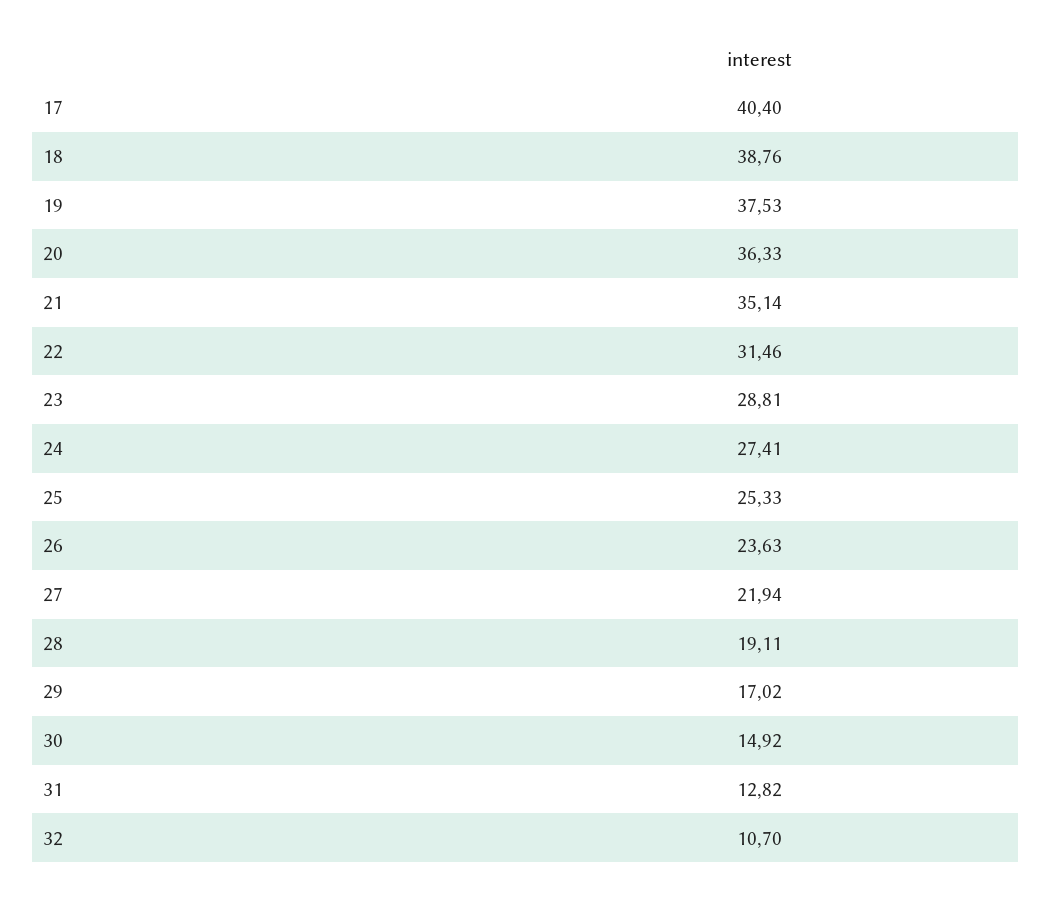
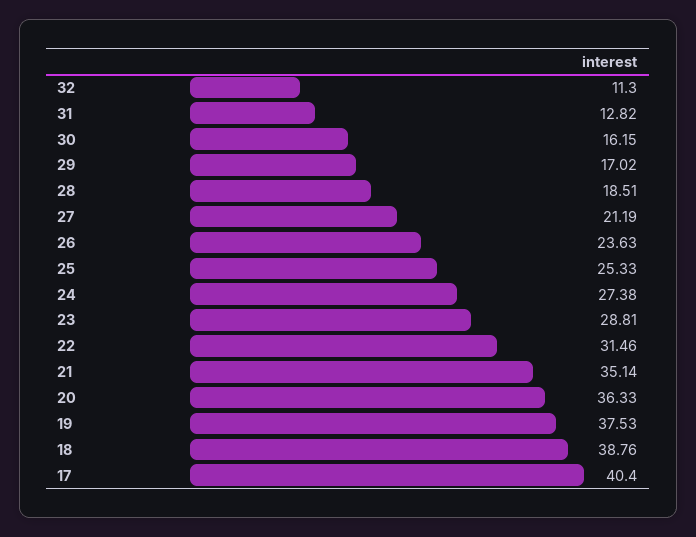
  {
    "17": 40.4,
    "18": 38.76,
    "19": 37.53,
    "20": 36.33,
    "21": 35.14,
    "22": 31.46,
    "23": 28.81,
-   "24": 27.41,
+   "24": 27.38,
    "25": 25.33,
    "26": 23.63,
-   "27": 21.94,
+   "27": 21.19,
-   "28": 19.11,
+   "28": 18.51,
    "29": 17.02,
-   "30": 14.92,
+   "30": 16.15,
    "31": 12.82,
-   "32": 10.7
+   "32": 11.3
  }

